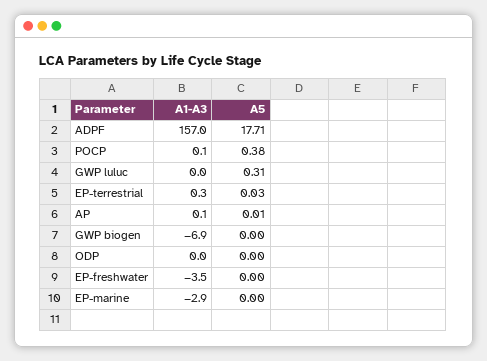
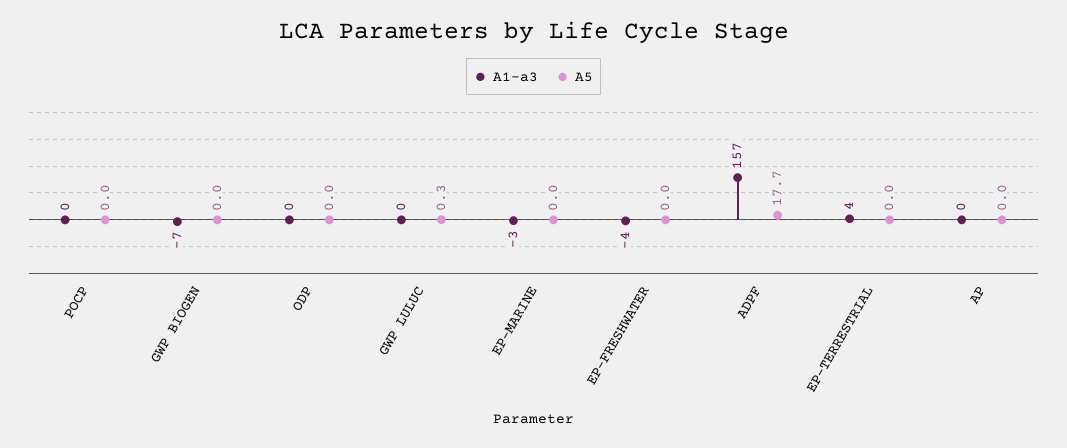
  {
    "A1-A3": {
      "ADPF": 157,
      "POCP": 0.1,
      "GWP luluc": 0,
-     "EP-terrestrial": 0.3,
+     "EP-terrestrial": 4,
      "AP": 0.1,
      "GWP biogen": -6.9,
      "ODP": 0,
      "EP-freshwater": -3.5,
      "EP-marine": -2.9
    },
    "A5": {
      "ADPF": 17.71,
-     "POCP": 0.38,
+     "POCP": 0,
      "GWP luluc": 0.31,
      "EP-terrestrial": 0.03,
      "AP": 0.01,
      "GWP biogen": 0,
      "ODP": 0,
      "EP-freshwater": 0,
      "EP-marine": 0
    }
  }

